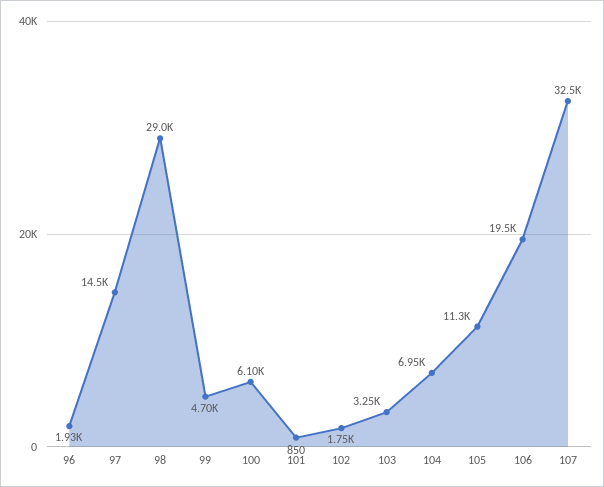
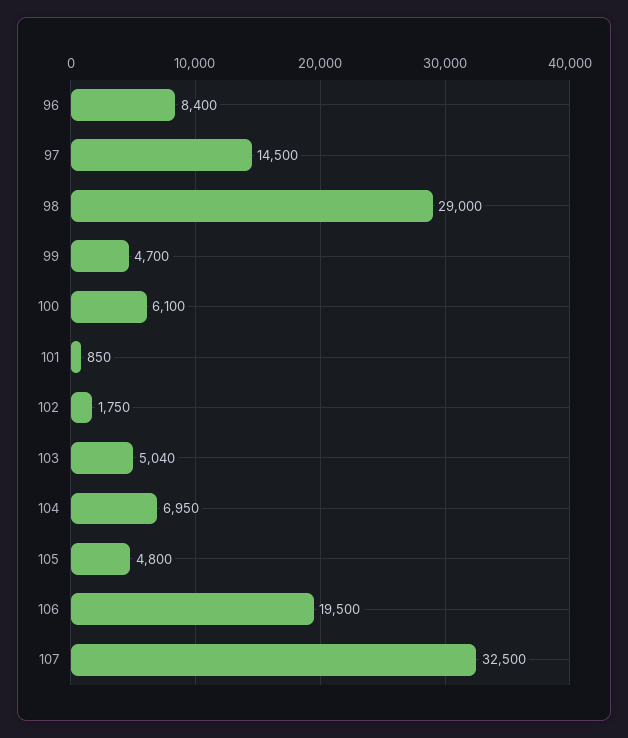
  {
-   "96": 1930,
+   "96": 8400,
    "97": 14500,
    "98": 29000,
    "99": 4700,
    "100": 6100,
    "101": 850,
    "102": 1750,
-   "103": 3250,
+   "103": 5040,
    "104": 6950,
-   "105": 11300,
+   "105": 4800,
    "106": 19500,
    "107": 32500
  }

